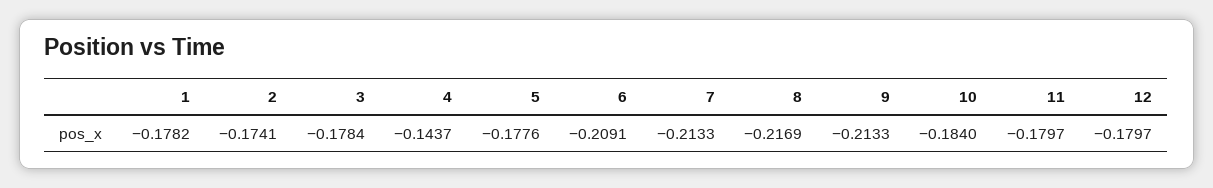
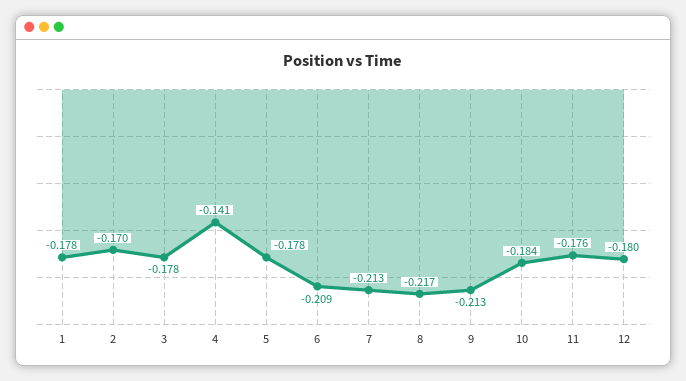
  {
    "1": -0.1782,
-   "2": -0.1741,
+   "2": -0.17,
    "3": -0.1784,
-   "4": -0.1437,
+   "4": -0.141,
    "5": -0.1776,
    "6": -0.2091,
    "7": -0.2133,
    "8": -0.2169,
    "9": -0.2133,
    "10": -0.184,
-   "11": -0.1797,
+   "11": -0.176,
    "12": -0.1797
  }

